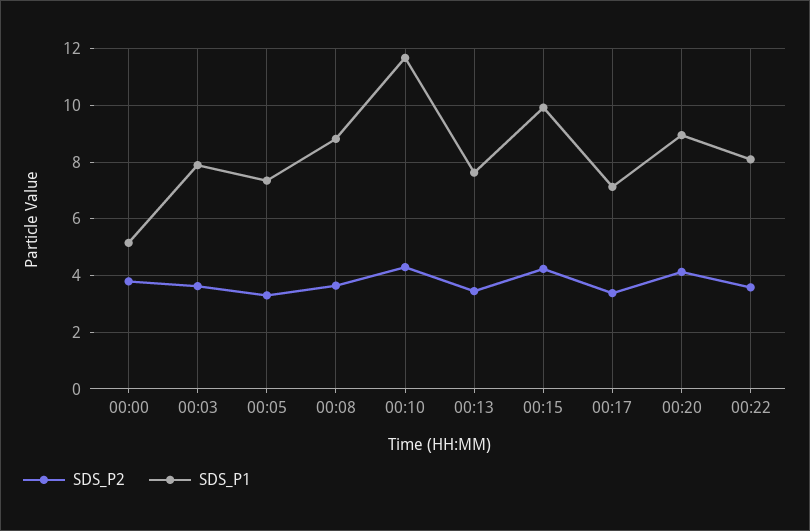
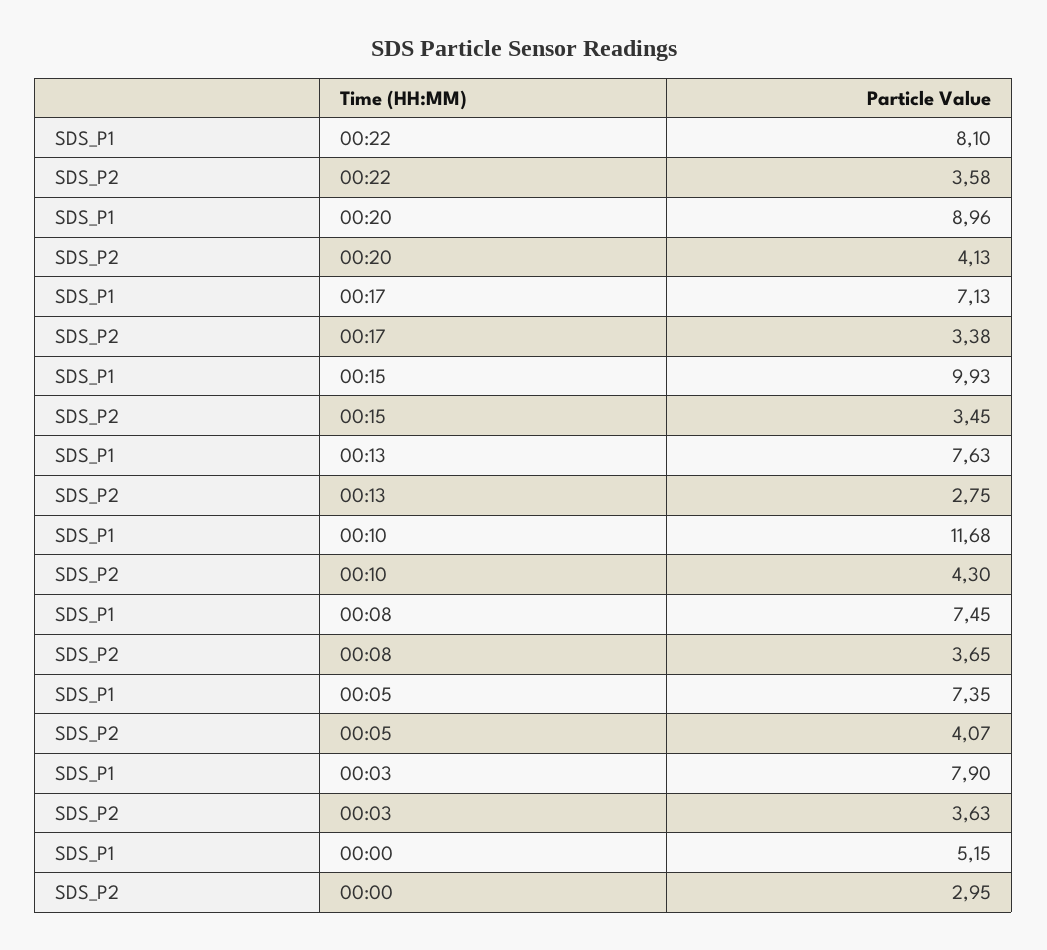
  {
    "SDS_P2": {
-     "00:00": 3.75,
+     "00:00": 2.95,
      "00:03": 3.63,
-     "00:05": 3.25,
+     "00:05": 4.07,
      "00:08": 3.65,
      "00:10": 4.3,
-     "00:13": 3.5,
+     "00:13": 2.75,
-     "00:15": 4.25,
+     "00:15": 3.45,
      "00:17": 3.38,
      "00:20": 4.13,
      "00:22": 3.58
    },
    "SDS_P1": {
      "00:00": 5.15,
      "00:03": 7.9,
      "00:05": 7.35,
-     "00:08": 8.75,
+     "00:08": 7.45,
      "00:10": 11.68,
      "00:13": 7.63,
      "00:15": 9.93,
      "00:17": 7.13,
      "00:20": 8.96,
      "00:22": 8.1
    }
  }

